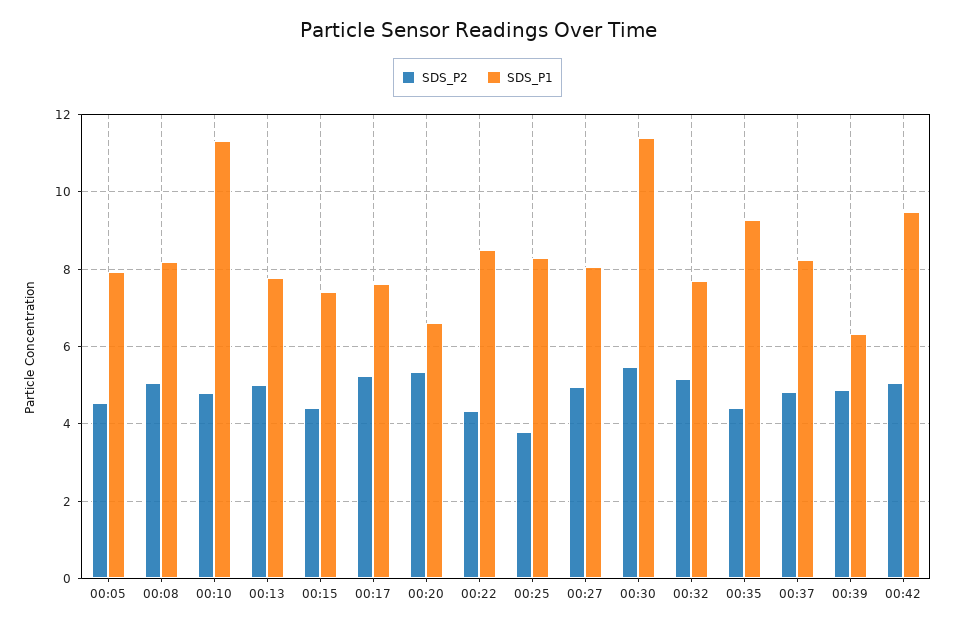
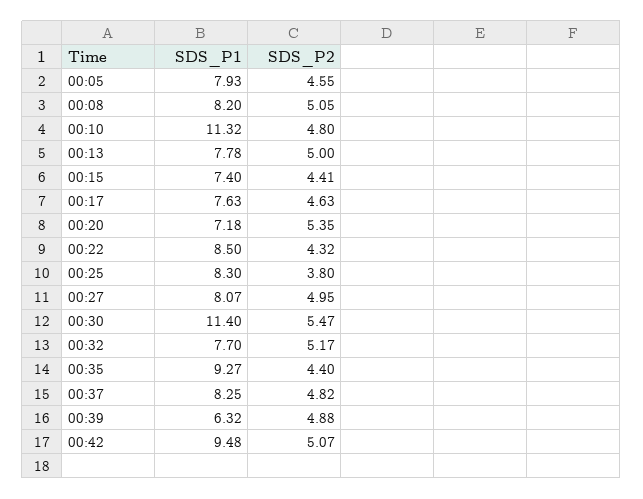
  {
    "SDS_P2": {
      "00:05": 4.55,
      "00:08": 5.05,
      "00:10": 4.8,
      "00:13": 5,
      "00:15": 4.41,
-     "00:17": 5.2,
+     "00:17": 4.63,
      "00:20": 5.35,
      "00:22": 4.32,
      "00:25": 3.8,
      "00:27": 4.95,
      "00:30": 5.47,
      "00:32": 5.17,
      "00:35": 4.4,
      "00:37": 4.82,
      "00:39": 4.88,
      "00:42": 5.07
    },
    "SDS_P1": {
      "00:05": 7.93,
      "00:08": 8.2,
      "00:10": 11.32,
      "00:13": 7.78,
      "00:15": 7.4,
      "00:17": 7.63,
-     "00:20": 6.6,
+     "00:20": 7.18,
      "00:22": 8.5,
      "00:25": 8.3,
      "00:27": 8.07,
      "00:30": 11.4,
      "00:32": 7.7,
      "00:35": 9.27,
      "00:37": 8.25,
      "00:39": 6.32,
      "00:42": 9.48
    }
  }

